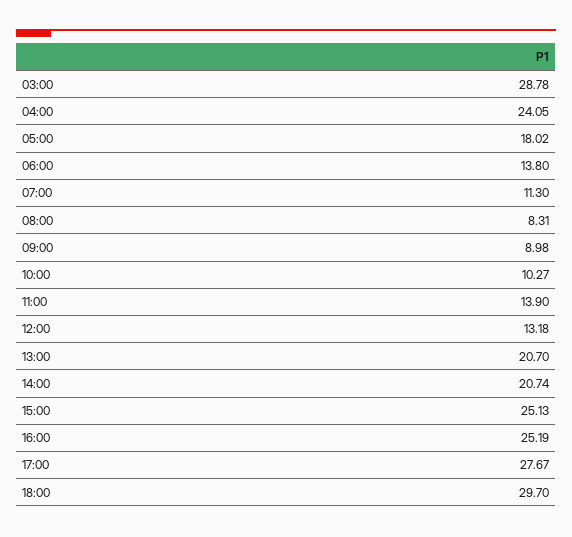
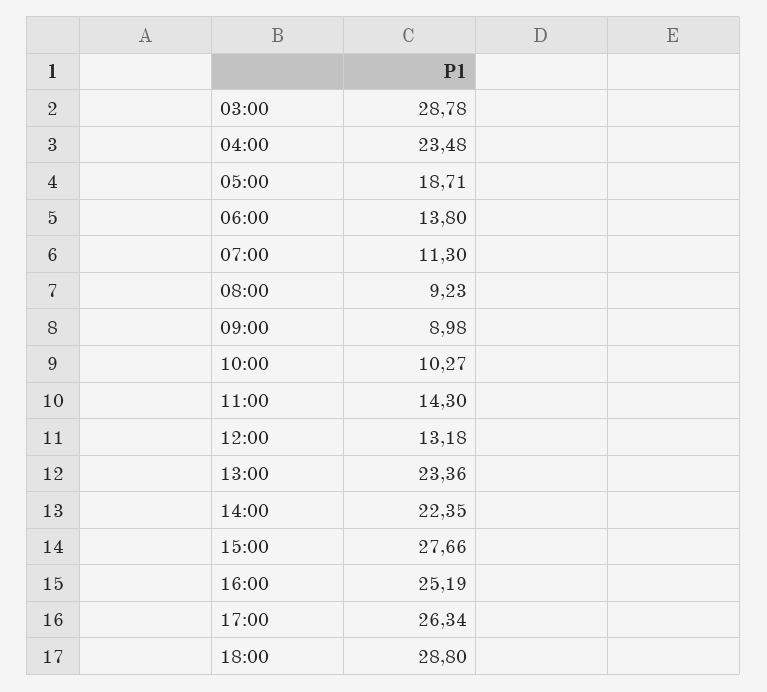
  {
    "03:00": 28.78,
-   "04:00": 24.05,
+   "04:00": 23.48,
-   "05:00": 18.02,
+   "05:00": 18.71,
    "06:00": 13.8,
    "07:00": 11.3,
-   "08:00": 8.31,
+   "08:00": 9.23,
    "09:00": 8.98,
    "10:00": 10.27,
-   "11:00": 13.9,
+   "11:00": 14.3,
    "12:00": 13.18,
-   "13:00": 20.7,
+   "13:00": 23.36,
-   "14:00": 20.74,
+   "14:00": 22.35,
-   "15:00": 25.13,
+   "15:00": 27.66,
    "16:00": 25.19,
-   "17:00": 27.67,
+   "17:00": 26.34,
-   "18:00": 29.7
+   "18:00": 28.8
  }

